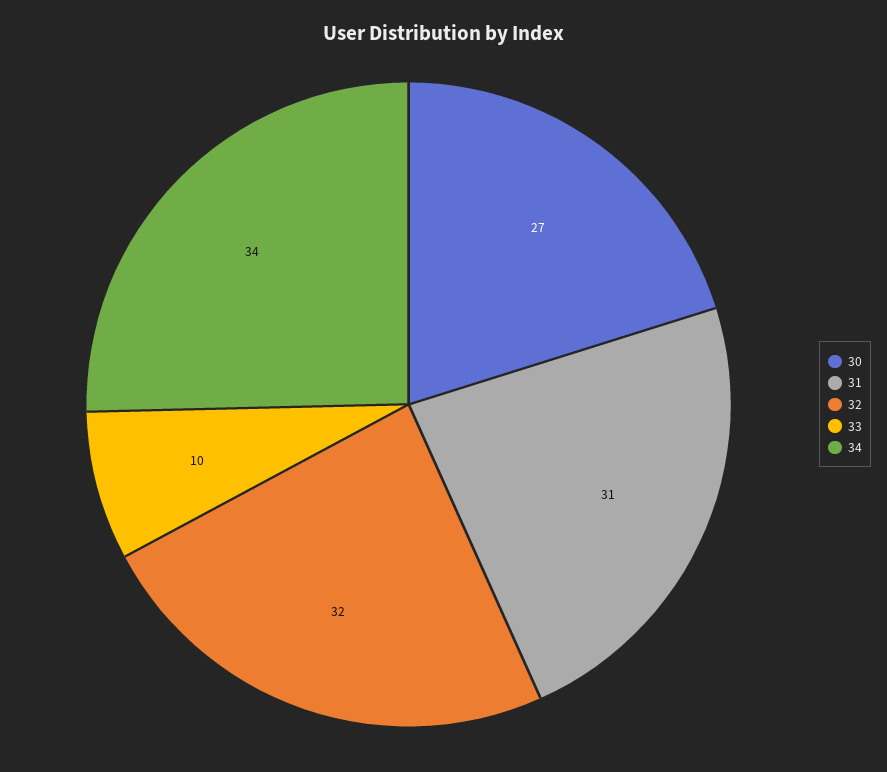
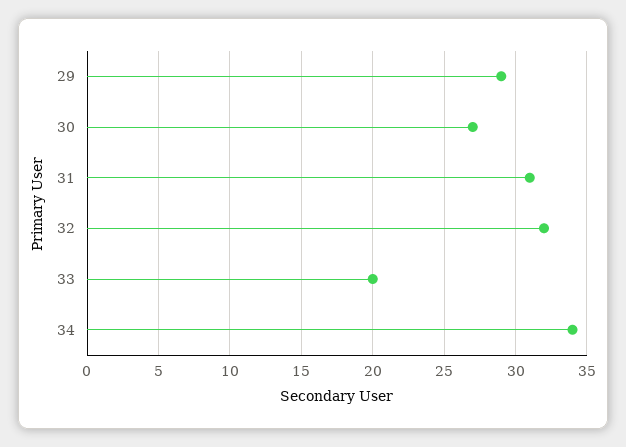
  {
    "30": 27,
    "31": 31,
    "32": 32,
-   "33": 10,
+   "33": 20,
-   "34": 34
+   "34": 34,
+   "29": 29
  }

